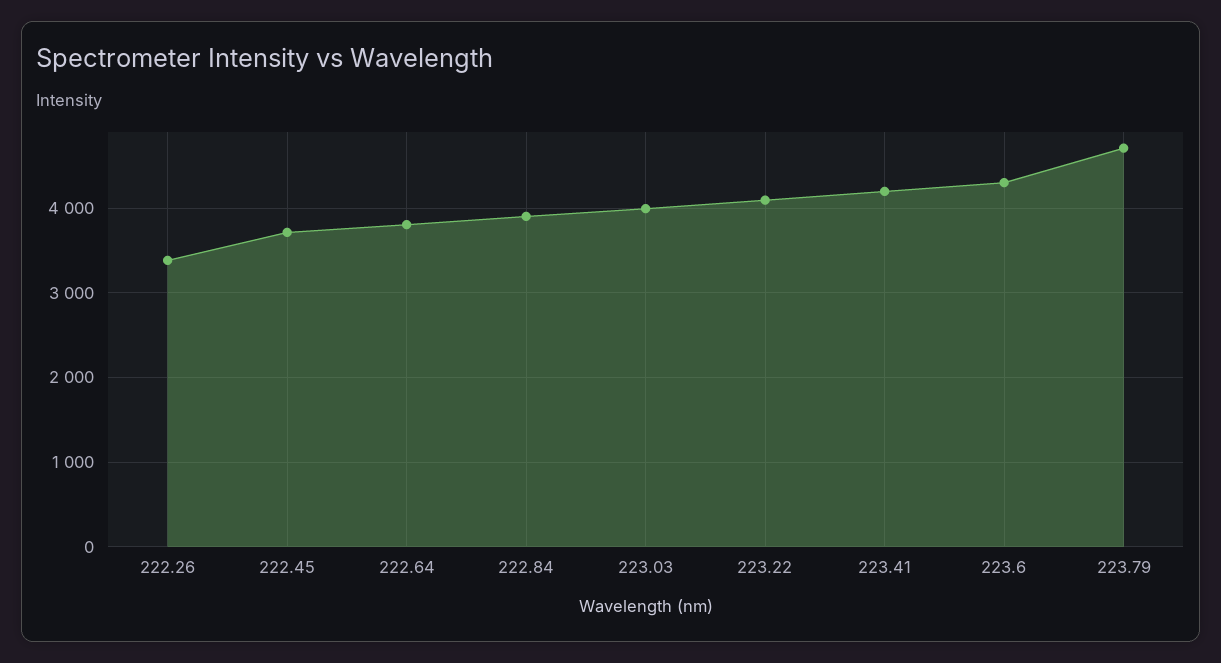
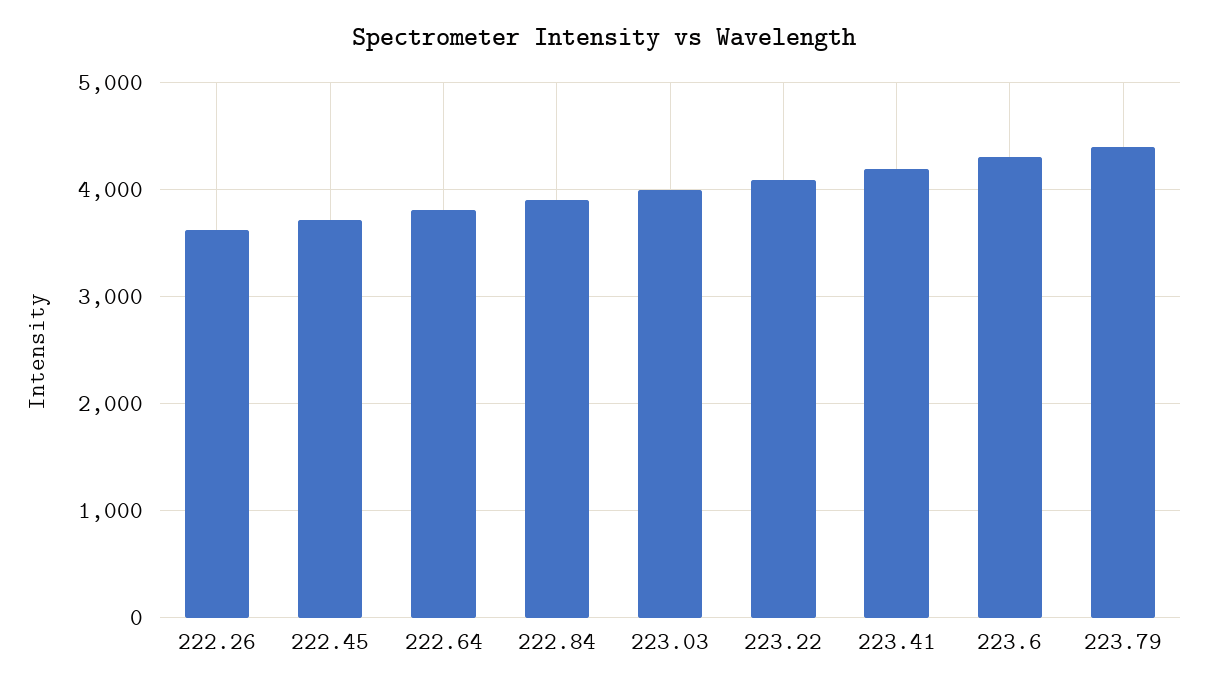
  {
-   "222.26": 3400,
+   "222.26": 3600,
    "222.45": 3700,
    "222.64": 3800,
    "222.84": 3900,
    "223.03": 4000,
    "223.22": 4100,
    "223.41": 4200,
    "223.6": 4300,
-   "223.79": 4700
+   "223.79": 4400
  }

